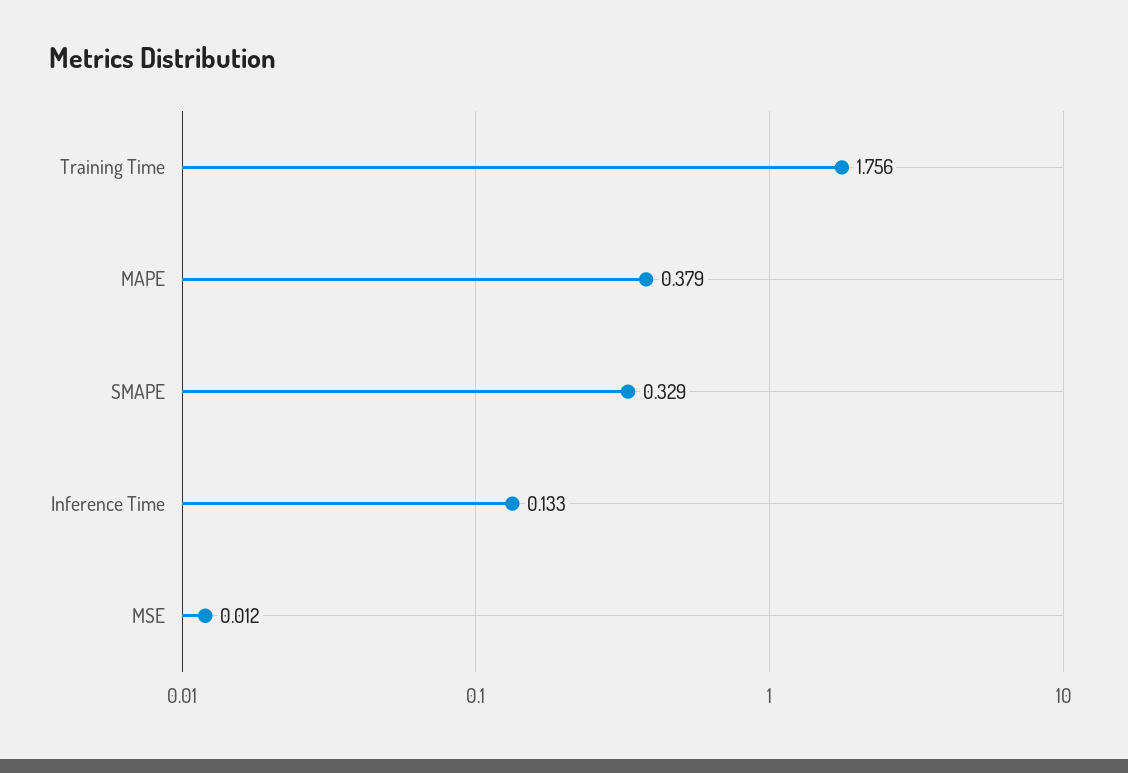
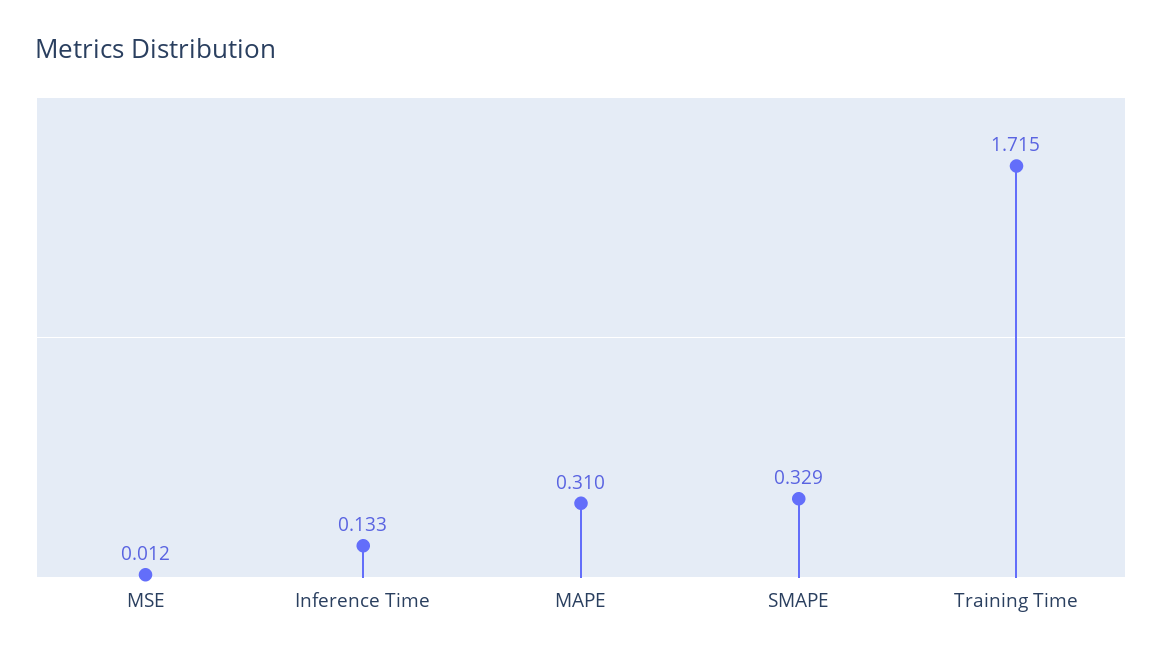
  {
-   "Training Time": 1.756,
+   "Training Time": 1.715,
-   "MAPE": 0.379,
+   "MAPE": 0.31,
    "SMAPE": 0.329,
    "Inference Time": 0.133,
    "MSE": 0.012
  }

